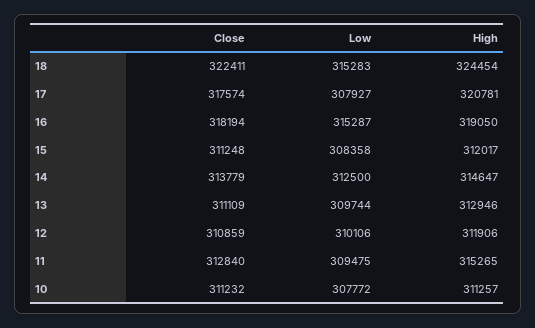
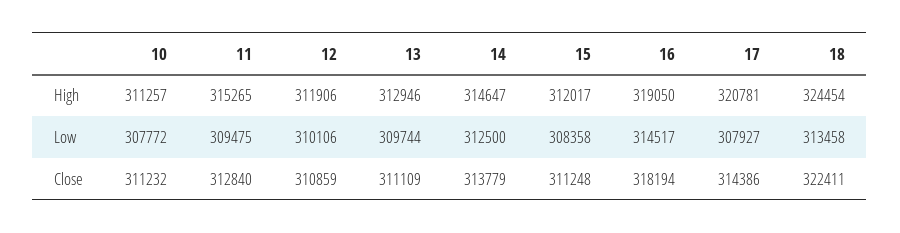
  {
    "Close": {
      "18": 322411,
-     "17": 317574,
+     "17": 314386,
      "16": 318194,
      "15": 311248,
      "14": 313779,
      "13": 311109,
      "12": 310859,
      "11": 312840,
      "10": 311232
    },
    "Low": {
-     "18": 315283,
+     "18": 313458,
      "17": 307927,
-     "16": 315287,
+     "16": 314517,
      "15": 308358,
      "14": 312500,
      "13": 309744,
      "12": 310106,
      "11": 309475,
      "10": 307772
    },
    "High": {
      "18": 324454,
      "17": 320781,
      "16": 319050,
      "15": 312017,
      "14": 314647,
      "13": 312946,
      "12": 311906,
      "11": 315265,
      "10": 311257
    }
  }

